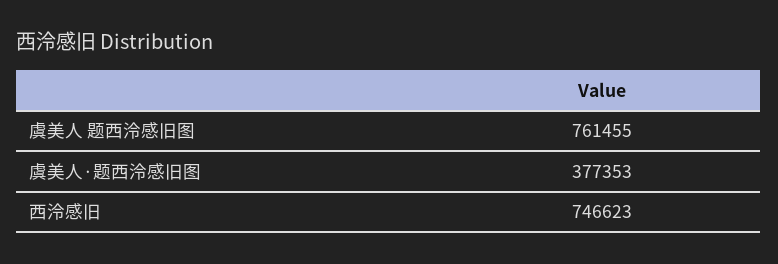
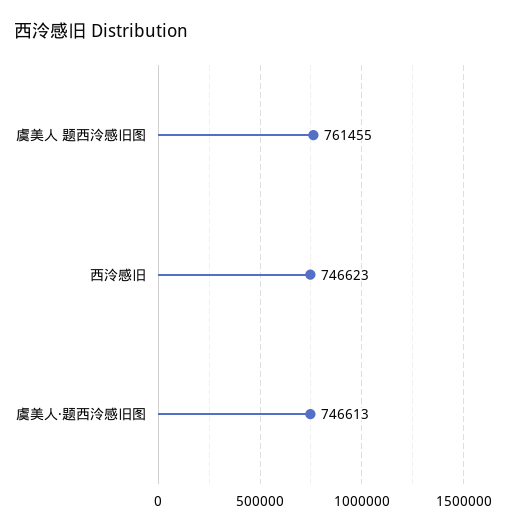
  {
    "虞美人 题西泠感旧图": 761455,
-   "虞美人·题西泠感旧图": 377353,
+   "虞美人·题西泠感旧图": 746613,
    "西泠感旧": 746623
  }

